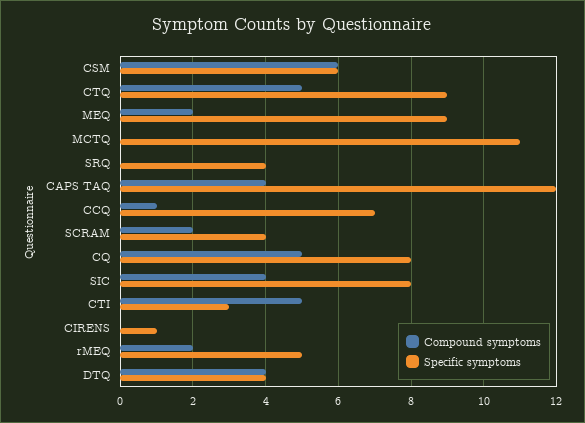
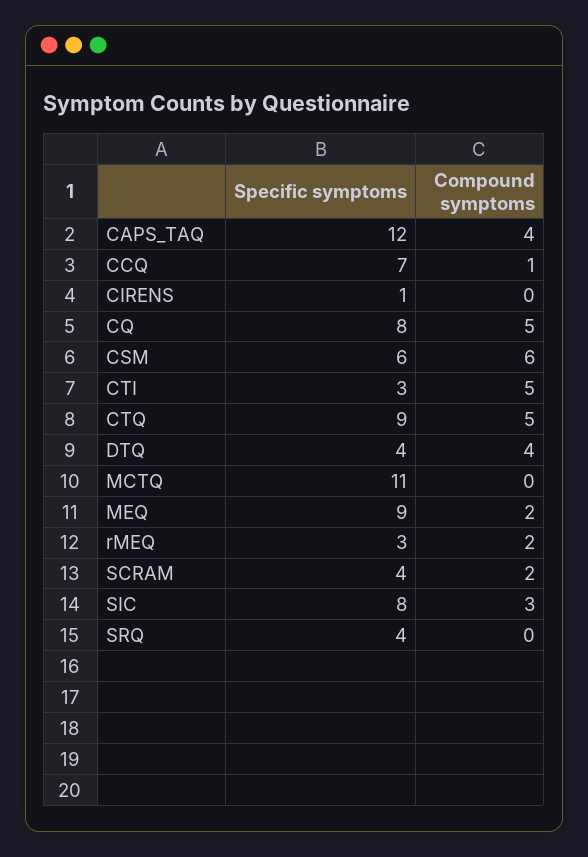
  {
    "Compound symptoms": {
      "CSM": 6,
      "CTQ": 5,
      "MEQ": 2,
      "MCTQ": 0,
      "SRQ": 0,
      "CAPS TAQ": 4,
      "CCQ": 1,
      "SCRAM": 2,
      "CQ": 5,
-     "SIC": 4,
+     "SIC": 3,
      "CTI": 5,
      "CIRENS": 0,
      "rMEQ": 2,
      "DTQ": 4
    },
    "Specific symptoms": {
      "CSM": 6,
      "CTQ": 9,
      "MEQ": 9,
      "MCTQ": 11,
      "SRQ": 4,
      "CAPS TAQ": 12,
      "CCQ": 7,
      "SCRAM": 4,
      "CQ": 8,
      "SIC": 8,
      "CTI": 3,
      "CIRENS": 1,
-     "rMEQ": 5,
+     "rMEQ": 3,
      "DTQ": 4
    }
  }

